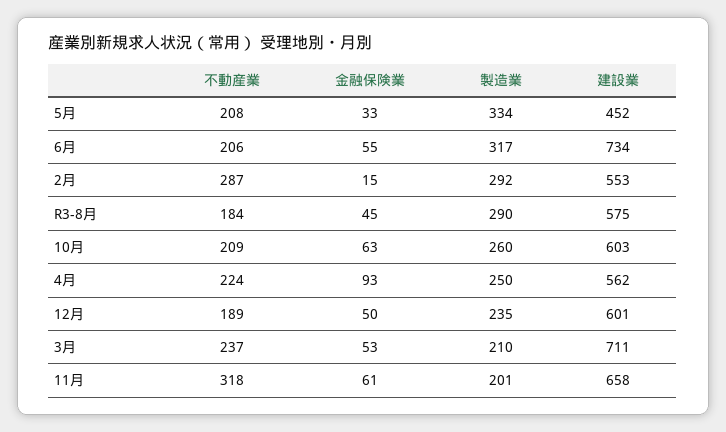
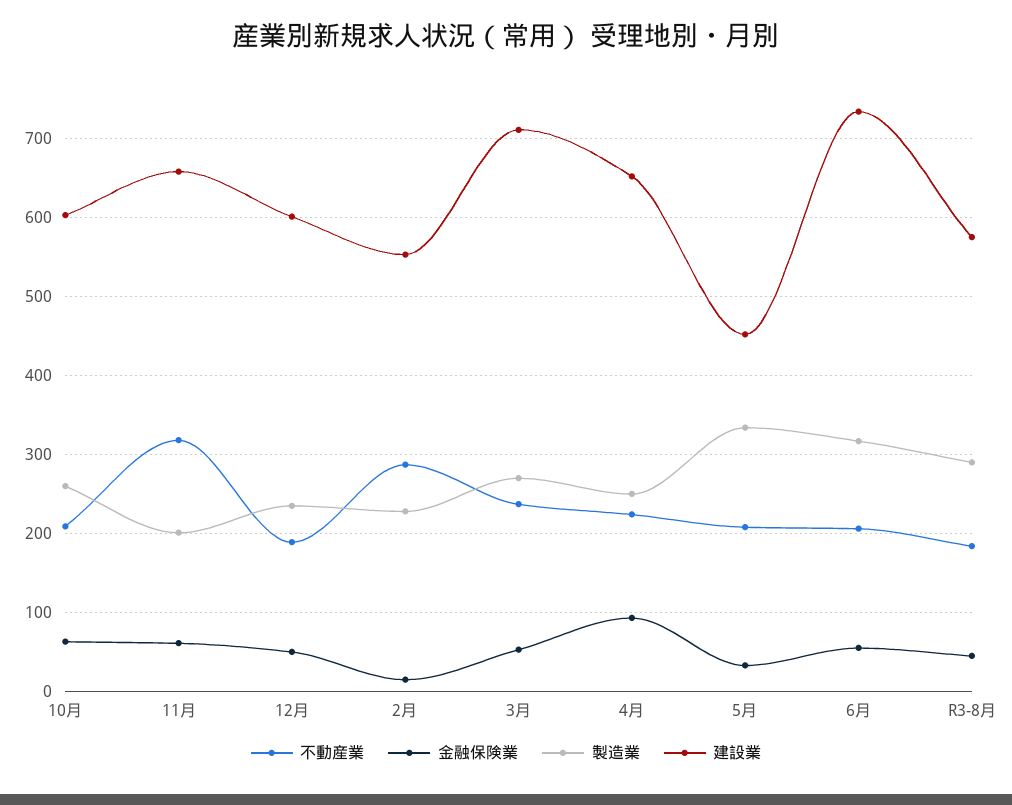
  {
    "不動産業": {
      "5月": 208,
      "6月": 206,
      "2月": 287,
      "R3-8月": 184,
      "10月": 209,
      "4月": 224,
      "12月": 189,
      "3月": 237,
      "11月": 318
    },
    "金融保険業": {
      "5月": 33,
      "6月": 55,
      "2月": 15,
      "R3-8月": 45,
      "10月": 63,
      "4月": 93,
      "12月": 50,
      "3月": 53,
      "11月": 61
    },
    "製造業": {
      "5月": 334,
      "6月": 317,
-     "2月": 292,
+     "2月": 230,
      "R3-8月": 290,
      "10月": 260,
      "4月": 250,
      "12月": 235,
-     "3月": 210,
+     "3月": 270,
      "11月": 201
    },
    "建設業": {
      "5月": 452,
      "6月": 734,
      "2月": 553,
      "R3-8月": 575,
      "10月": 603,
-     "4月": 562,
+     "4月": 650,
      "12月": 601,
      "3月": 711,
      "11月": 658
    }
  }

